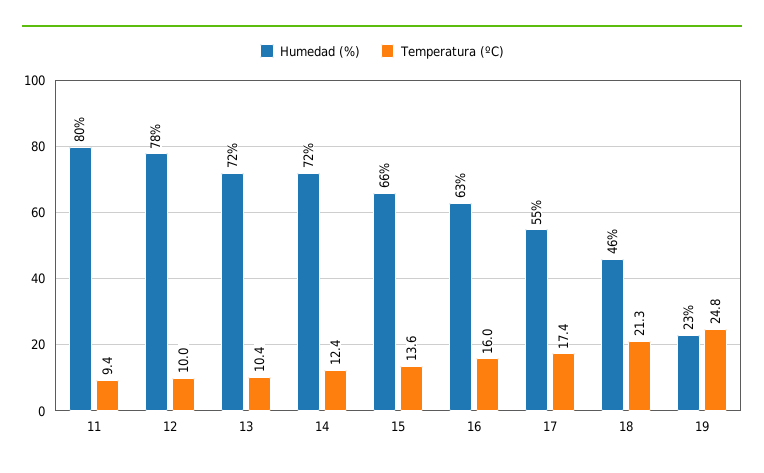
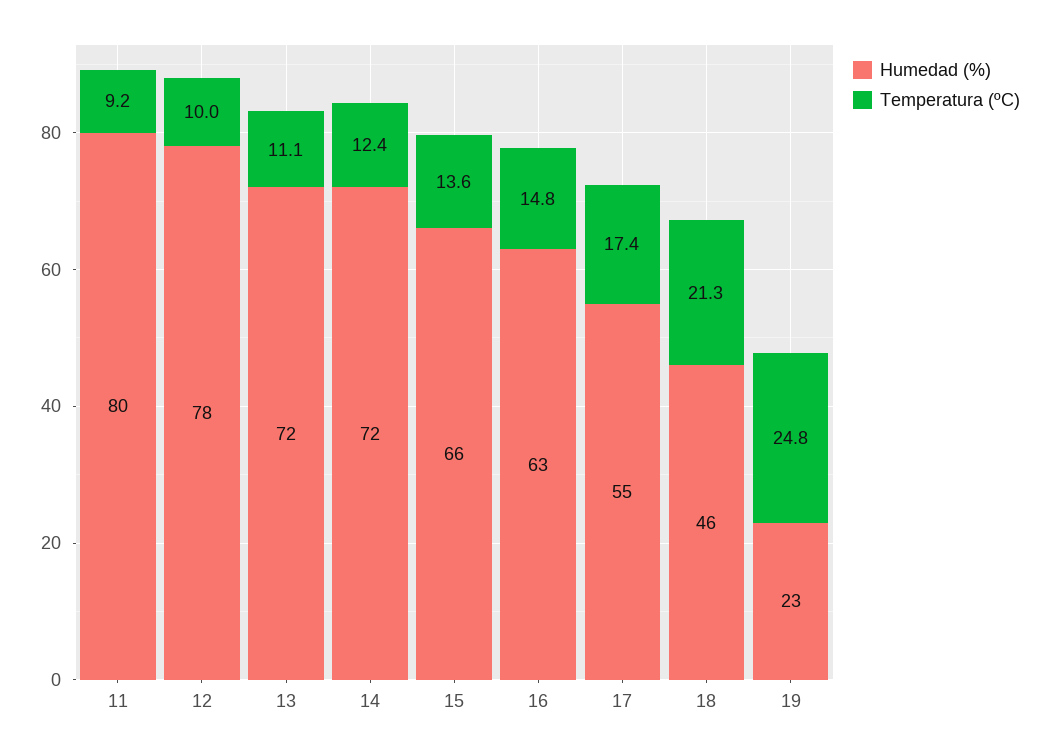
  {
    "Humedad (%)": {
      "11": 80,
      "12": 78,
      "13": 72,
      "14": 72,
      "15": 66,
      "16": 63,
      "17": 55,
      "18": 46,
      "19": 23
    },
    "Temperatura (ºC)": {
-     "11": 9.4,
+     "11": 9.2,
      "12": 10,
-     "13": 10.4,
+     "13": 11.1,
      "14": 12.4,
      "15": 13.6,
-     "16": 16,
+     "16": 14.8,
      "17": 17.4,
      "18": 21.3,
      "19": 24.8
    }
  }

